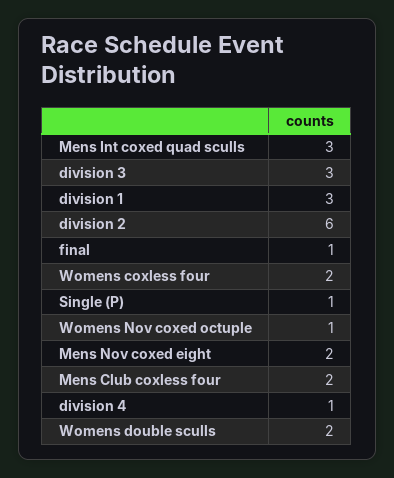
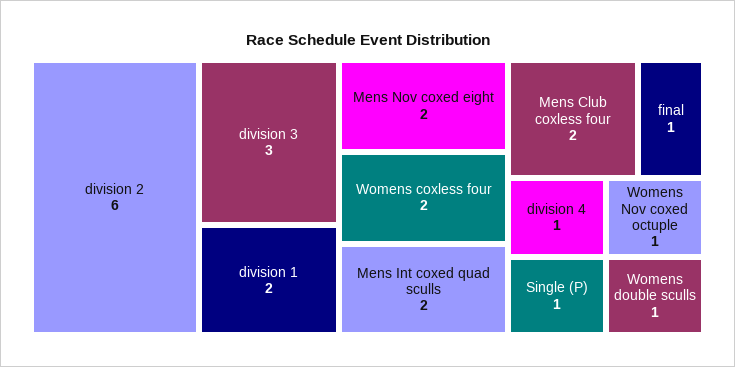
  {
-   "Mens Int coxed quad sculls": 3,
+   "Mens Int coxed quad sculls": 2,
    "division 3": 3,
-   "division 1": 3,
+   "division 1": 2,
    "division 2": 6,
    "final": 1,
    "Womens coxless four": 2,
    "Single (P)": 1,
    "Womens Nov coxed octuple": 1,
    "Mens Nov coxed eight": 2,
    "Mens Club coxless four": 2,
    "division 4": 1,
-   "Womens double sculls": 2
+   "Womens double sculls": 1
  }

